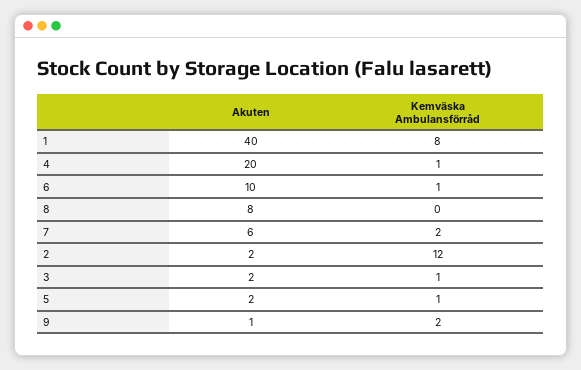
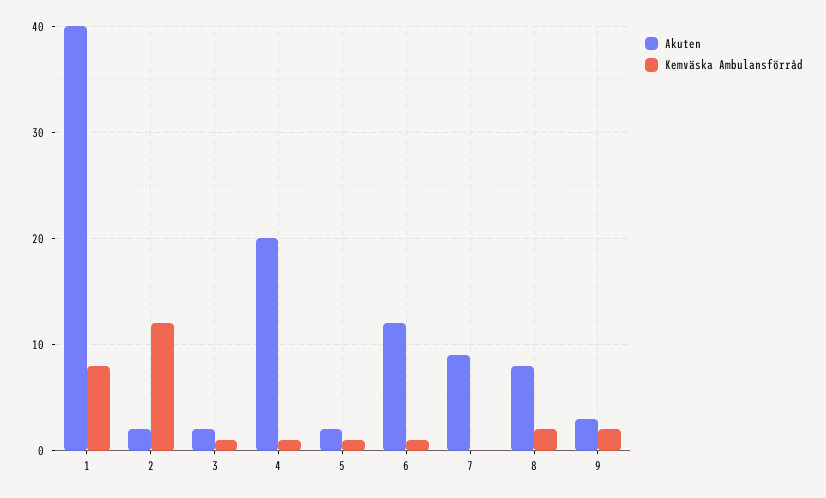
  {
    "Akuten": {
      "1": 40,
      "4": 20,
-     "6": 10,
+     "6": 12,
      "8": 8,
-     "7": 6,
+     "7": 9,
      "2": 2,
      "3": 2,
      "5": 2,
-     "9": 1
+     "9": 3
    },
    "Kemväska Ambulansförråd": {
      "1": 8,
      "4": 1,
      "6": 1,
-     "8": 0,
+     "8": 2,
-     "7": 2,
+     "7": 0,
      "2": 12,
      "3": 1,
      "5": 1,
      "9": 2
    }
  }

